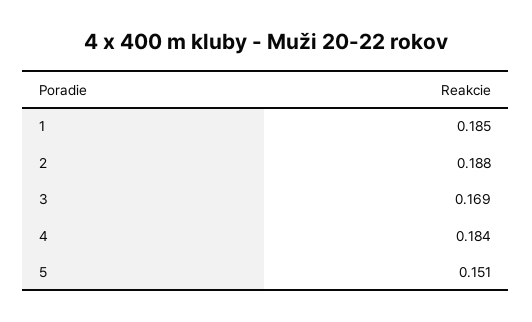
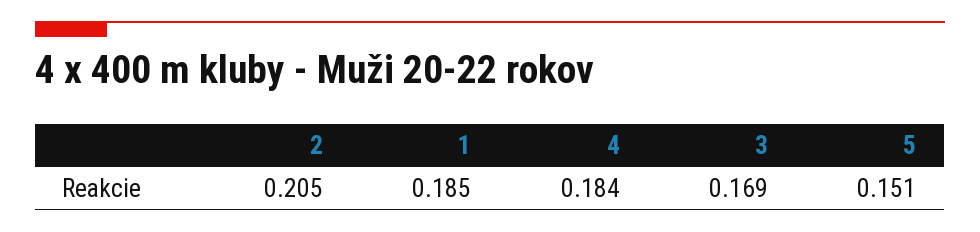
  {
    "1": 0.185,
-   "2": 0.188,
+   "2": 0.205,
    "3": 0.169,
    "4": 0.184,
    "5": 0.151
  }

